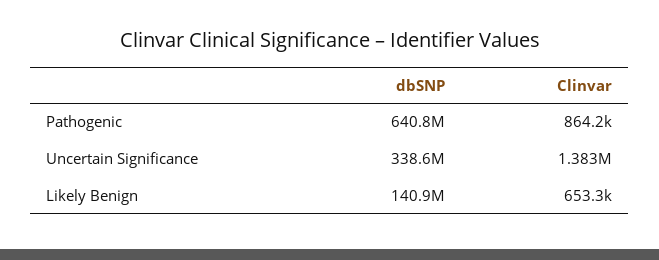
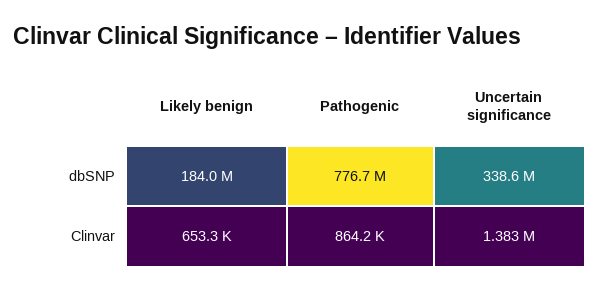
  {
    "dbSNP": {
-     "Pathogenic": 640800000,
+     "Pathogenic": 776700000,
      "Uncertain Significance": 338600000,
-     "Likely Benign": 140900000
+     "Likely Benign": 184000000
    },
    "Clinvar": {
      "Pathogenic": 864200,
      "Uncertain Significance": 1383000,
      "Likely Benign": 653300
    }
  }

